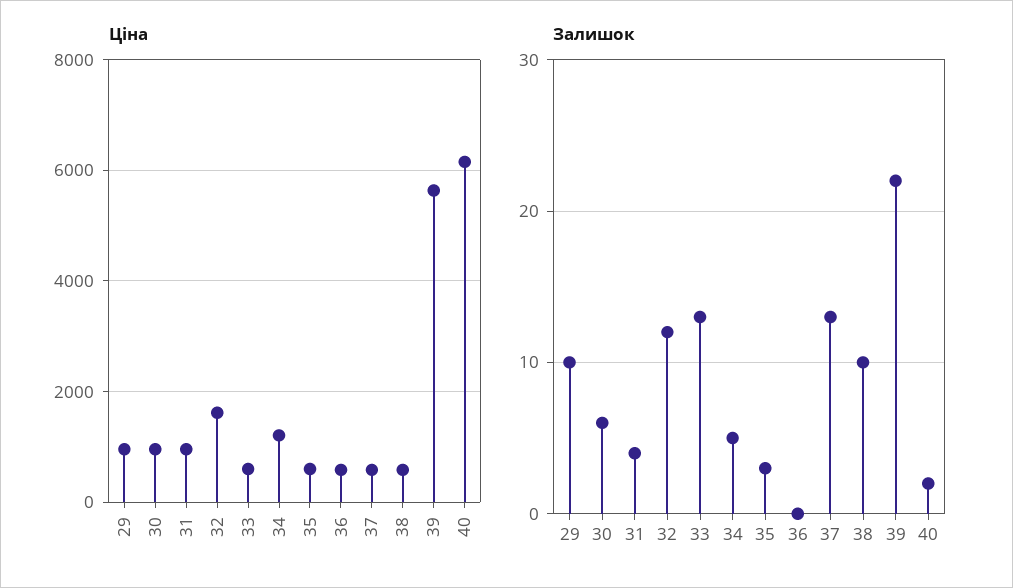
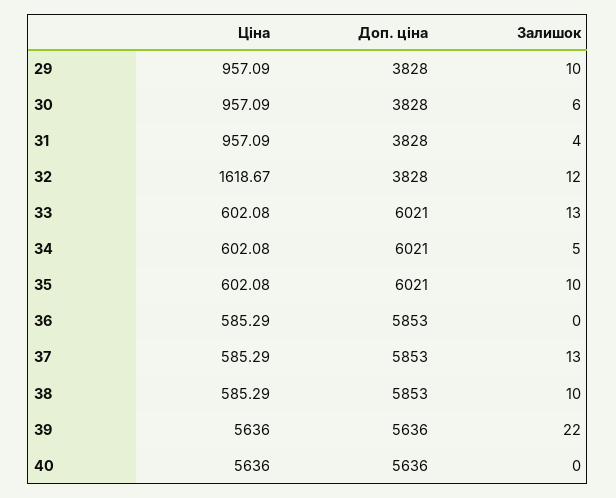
  {
    "Ціна": {
      "29": 957.09,
      "30": 957.09,
      "31": 957.09,
      "32": 1618.67,
      "33": 602.08,
-     "34": 1200,
+     "34": 602.08,
      "35": 602.08,
      "36": 585.29,
      "37": 585.29,
      "38": 585.29,
      "39": 5636,
-     "40": 6200
+     "40": 5636
    },
    "Залишок": {
      "29": 10,
      "30": 6,
      "31": 4,
      "32": 12,
      "33": 13,
      "34": 5,
-     "35": 3,
+     "35": 10,
      "36": 0,
      "37": 13,
      "38": 10,
      "39": 22,
-     "40": 2
+     "40": 0
-   }
+   },
+   "Доп. ціна": {
+     "29": 3828,
+     "30": 3828,
+     "31": 3828,
+     "32": 3828,
+     "33": 6021,
+     "34": 6021,
+     "35": 6021,
+     "36": 5853,
+     "37": 5853,
+     "38": 5853,
+     "39": 5636,
+     "40": 5636
+   }
  }

